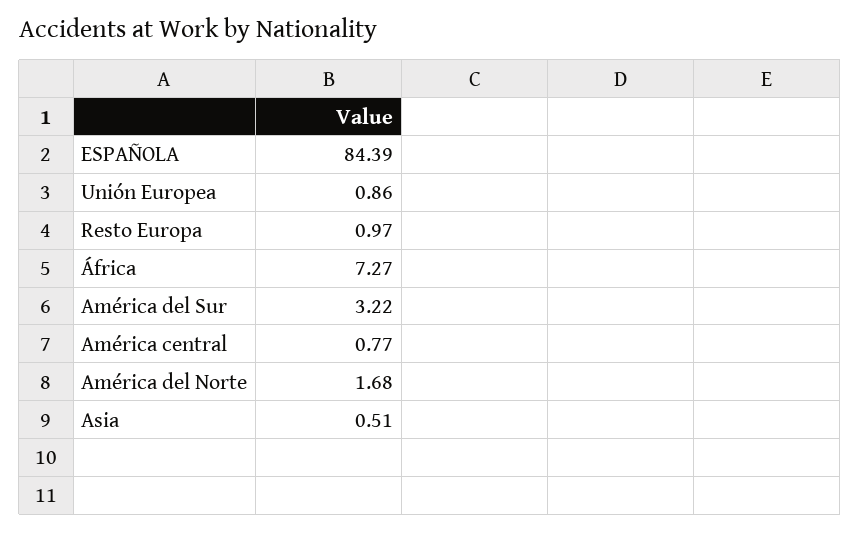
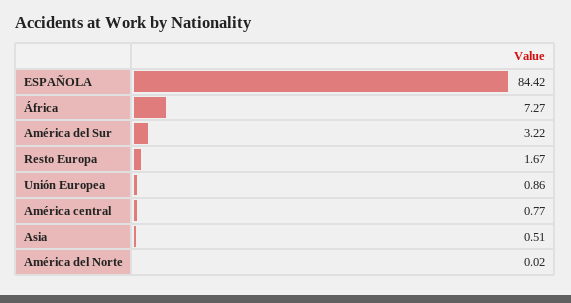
  {
-   "ESPAÑOLA": 84.39,
+   "ESPAÑOLA": 84.42,
    "Unión Europea": 0.86,
-   "Resto Europa": 0.97,
+   "Resto Europa": 1.67,
    "África": 7.27,
    "América del Sur": 3.22,
    "América central": 0.77,
-   "América del Norte": 1.68,
+   "América del Norte": 0.02,
    "Asia": 0.51
  }

